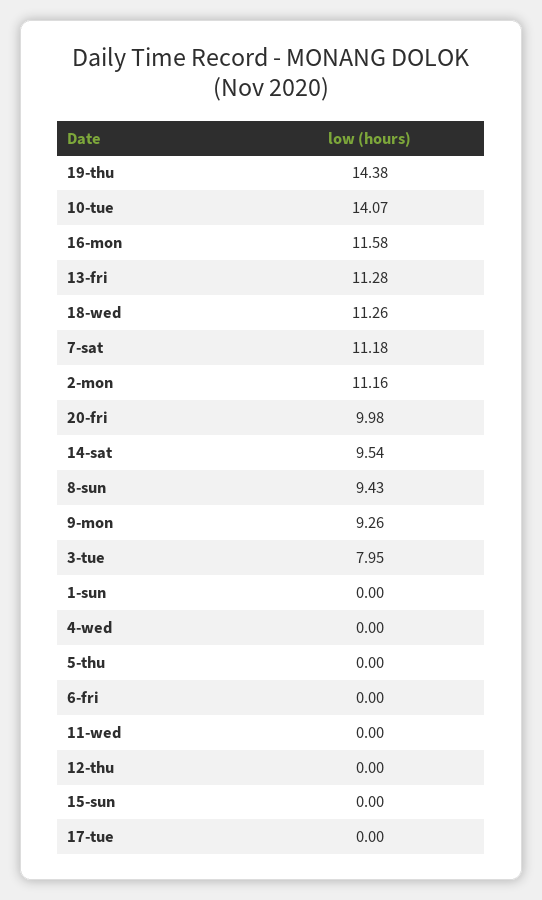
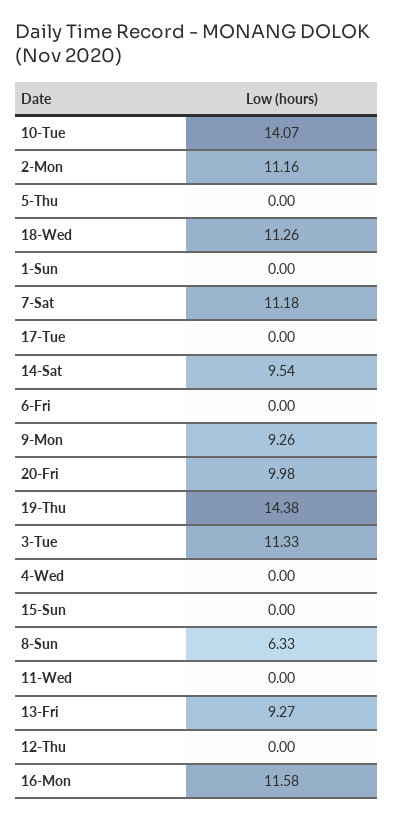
  {
    "19-thu": 14.38,
    "10-tue": 14.07,
    "16-mon": 11.58,
-   "13-fri": 11.28,
+   "13-fri": 9.27,
    "18-wed": 11.26,
    "7-sat": 11.18,
    "2-mon": 11.16,
    "20-fri": 9.98,
    "14-sat": 9.54,
-   "8-sun": 9.43,
+   "8-sun": 6.33,
    "9-mon": 9.26,
-   "3-tue": 7.95,
+   "3-tue": 11.33,
    "1-sun": 0,
    "4-wed": 0,
    "5-thu": 0,
    "6-fri": 0,
    "11-wed": 0,
    "12-thu": 0,
    "15-sun": 0,
    "17-tue": 0
  }

